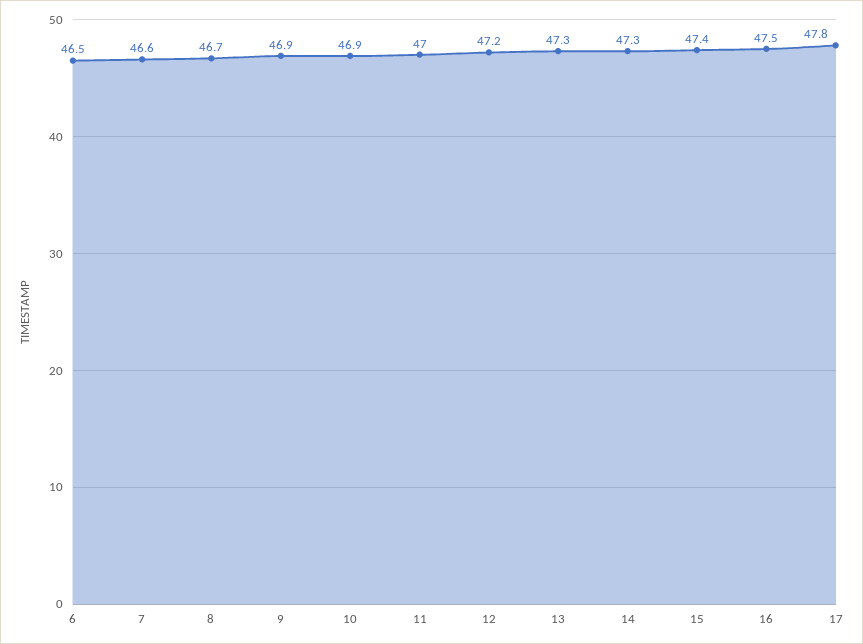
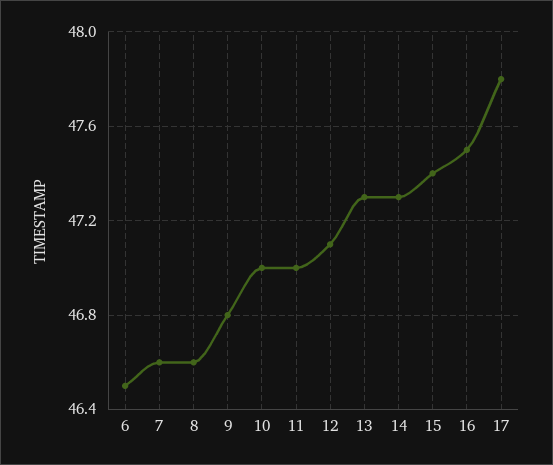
  {
    "6": 46.5,
    "7": 46.6,
-   "8": 46.7,
+   "8": 46.6,
-   "9": 46.9,
+   "9": 46.8,
-   "10": 46.9,
+   "10": 47,
    "11": 47,
-   "12": 47.2,
+   "12": 47.1,
    "13": 47.3,
    "14": 47.3,
    "15": 47.4,
    "16": 47.5,
    "17": 47.8
  }

